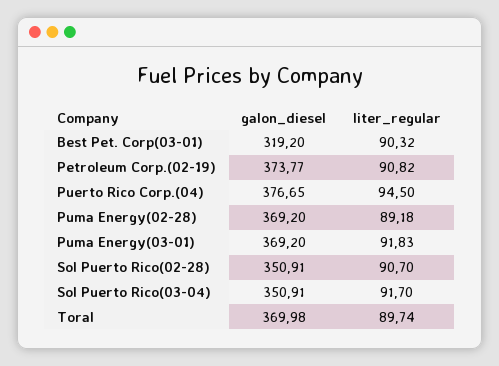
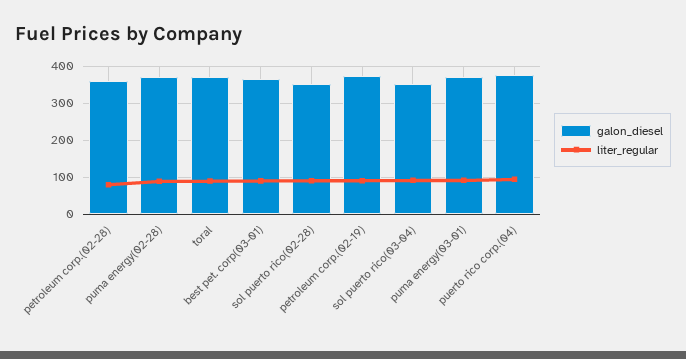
  {
    "galon_diesel": {
-     "Best Pet. Corp(03-01)": 319.2,
+     "Best Pet. Corp(03-01)": 360,
      "Petroleum Corp.(02-19)": 373.77,
      "Puerto Rico Corp.(04)": 376.65,
      "Puma Energy(02-28)": 369.2,
      "Puma Energy(03-01)": 369.2,
      "Sol Puerto Rico(02-28)": 350.91,
      "Sol Puerto Rico(03-04)": 350.91,
-     "Toral": 369.98
+     "Toral": 369.98,
+     "petroleum corp.(02-28)": 360
    },
    "liter_regular": {
      "Best Pet. Corp(03-01)": 90.32,
      "Petroleum Corp.(02-19)": 90.82,
      "Puerto Rico Corp.(04)": 94.5,
      "Puma Energy(02-28)": 89.18,
      "Puma Energy(03-01)": 91.83,
      "Sol Puerto Rico(02-28)": 90.7,
      "Sol Puerto Rico(03-04)": 91.7,
-     "Toral": 89.74
+     "Toral": 89.74,
+     "petroleum corp.(02-28)": 80
    }
  }

